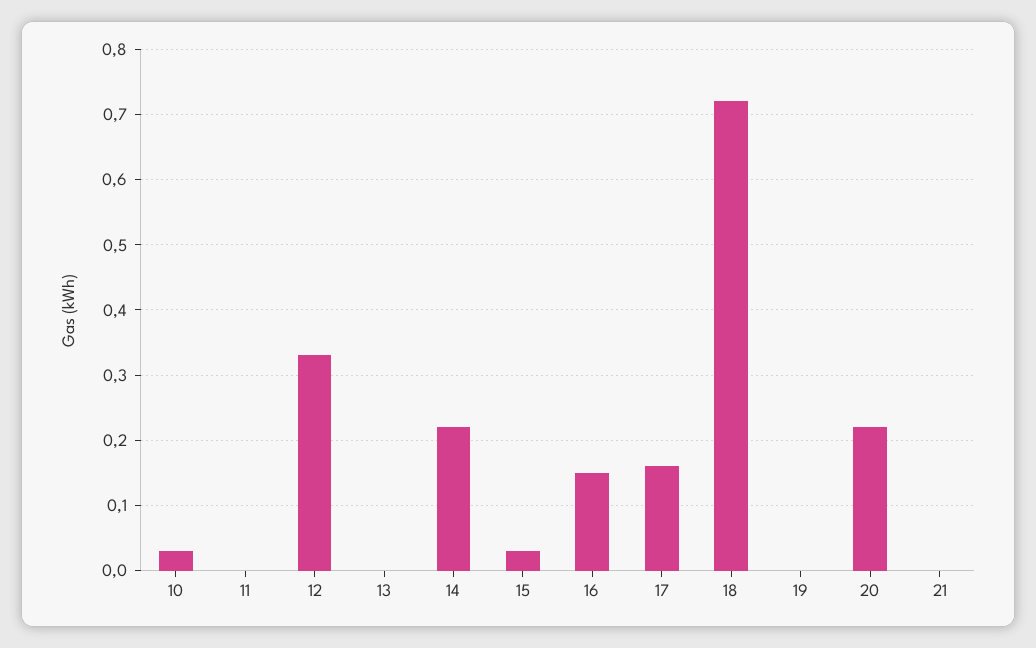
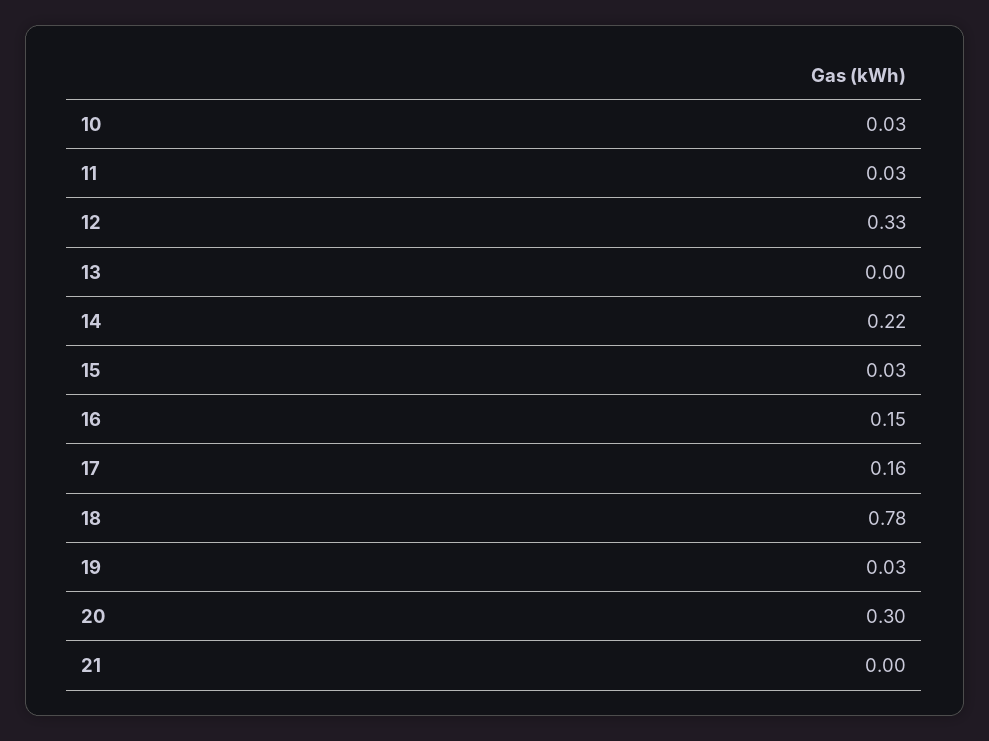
  {
    "10": 0.03,
-   "11": 0,
+   "11": 0.03,
    "12": 0.33,
    "13": 0,
    "14": 0.22,
    "15": 0.03,
    "16": 0.15,
    "17": 0.16,
-   "18": 0.72,
+   "18": 0.78,
-   "19": 0,
+   "19": 0.03,
-   "20": 0.22,
+   "20": 0.3,
    "21": 0
  }

